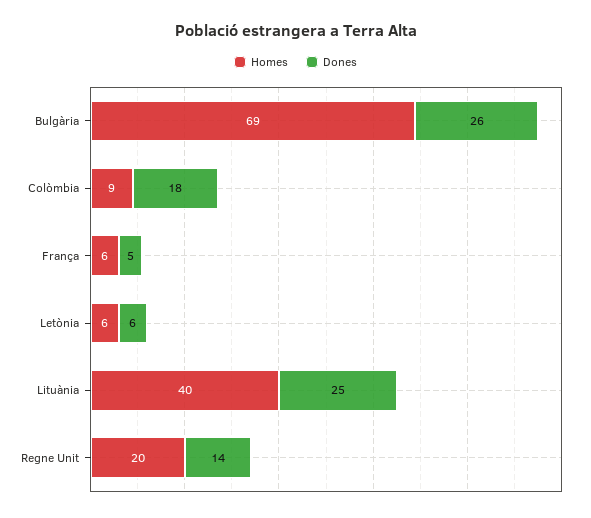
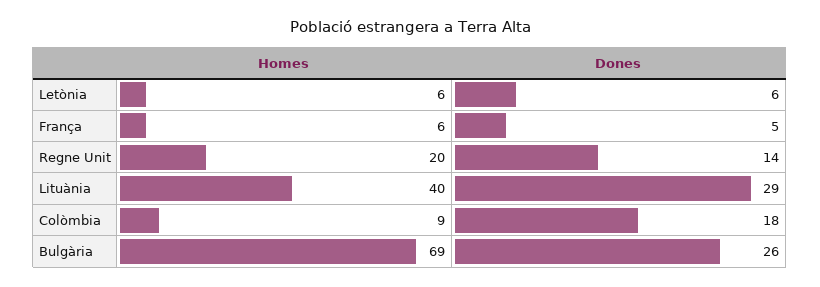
  {
    "Homes": {
      "Bulgària": 69,
      "Colòmbia": 9,
      "França": 6,
      "Letònia": 6,
      "Lituània": 40,
      "Regne Unit": 20
    },
    "Dones": {
      "Bulgària": 26,
      "Colòmbia": 18,
      "França": 5,
      "Letònia": 6,
-     "Lituània": 25,
+     "Lituània": 29,
      "Regne Unit": 14
    }
  }

